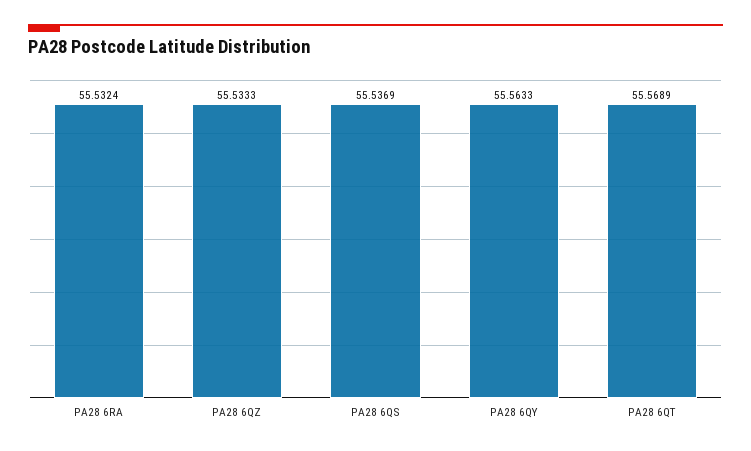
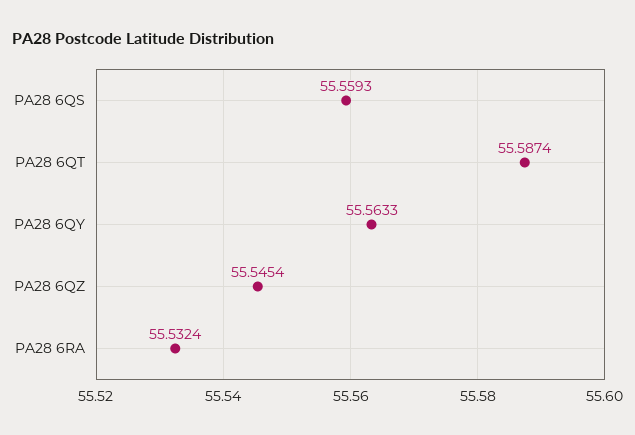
  {
    "PA28 6RA": 55.5324,
-   "PA28 6QZ": 55.5333,
+   "PA28 6QZ": 55.5454,
-   "PA28 6QS": 55.5369,
+   "PA28 6QS": 55.5593,
    "PA28 6QY": 55.5633,
-   "PA28 6QT": 55.5689
+   "PA28 6QT": 55.5874
  }

